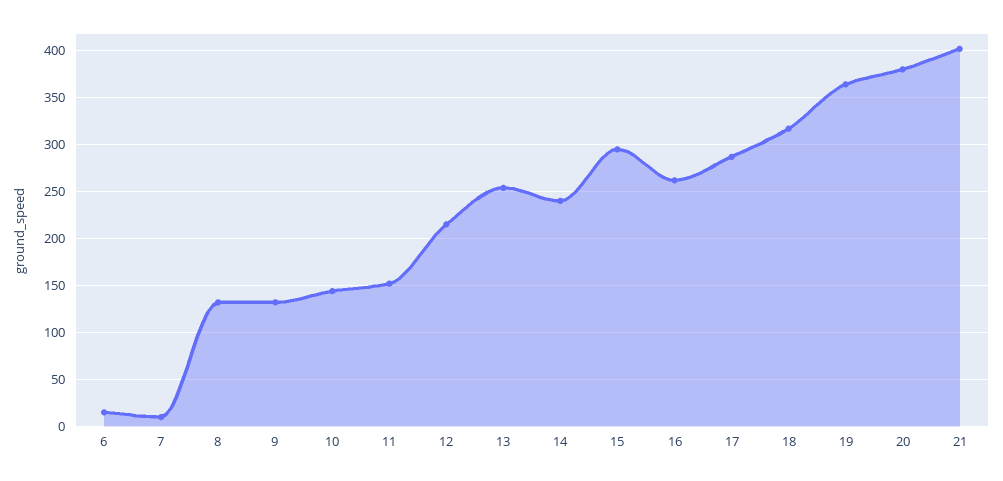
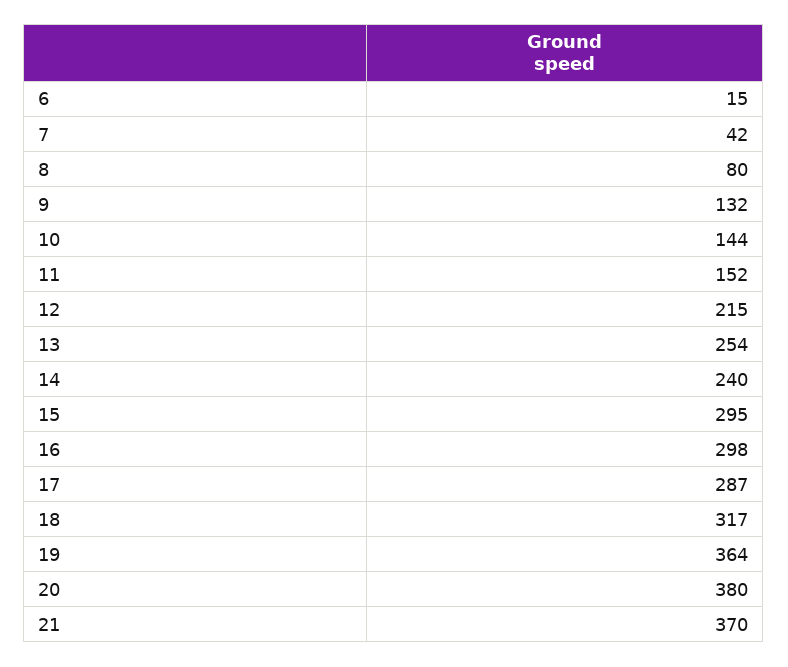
  {
    "6": 15,
-   "7": 10,
+   "7": 42,
-   "8": 130,
+   "8": 80,
    "9": 132,
    "10": 144,
    "11": 152,
    "12": 215,
    "13": 254,
    "14": 240,
    "15": 295,
-   "16": 260,
+   "16": 298,
    "17": 287,
    "18": 317,
    "19": 364,
    "20": 380,
-   "21": 400
+   "21": 370
  }

